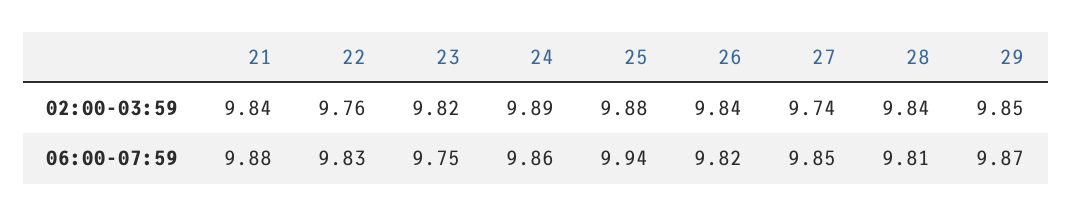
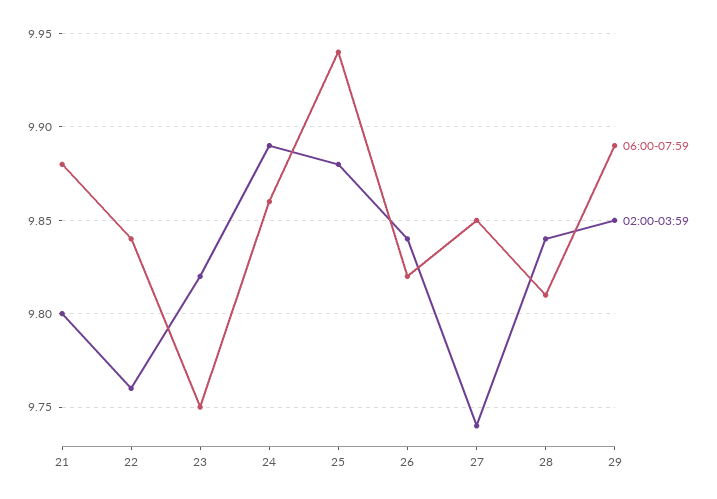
  {
    "02:00-03:59": {
-     "21": 9.84,
+     "21": 9.8,
      "22": 9.76,
      "23": 9.82,
      "24": 9.89,
      "25": 9.88,
      "26": 9.84,
      "27": 9.74,
      "28": 9.84,
      "29": 9.85
    },
    "06:00-07:59": {
      "21": 9.88,
-     "22": 9.83,
+     "22": 9.84,
      "23": 9.75,
      "24": 9.86,
      "25": 9.94,
      "26": 9.82,
      "27": 9.85,
      "28": 9.81,
-     "29": 9.87
+     "29": 9.89
    }
  }

